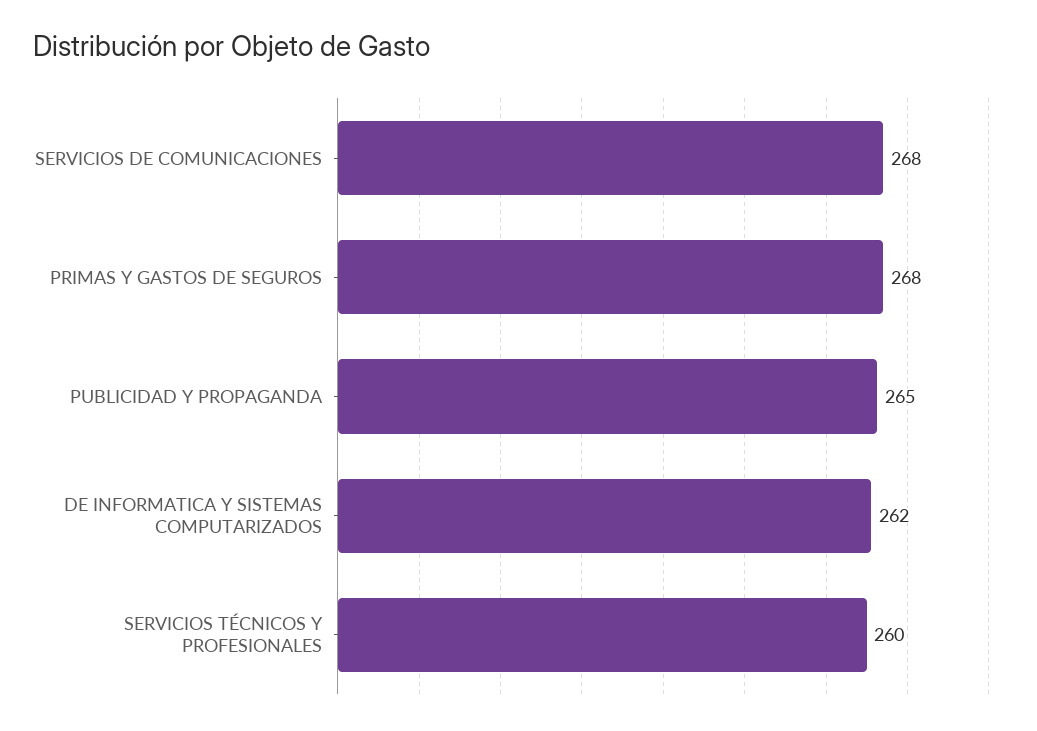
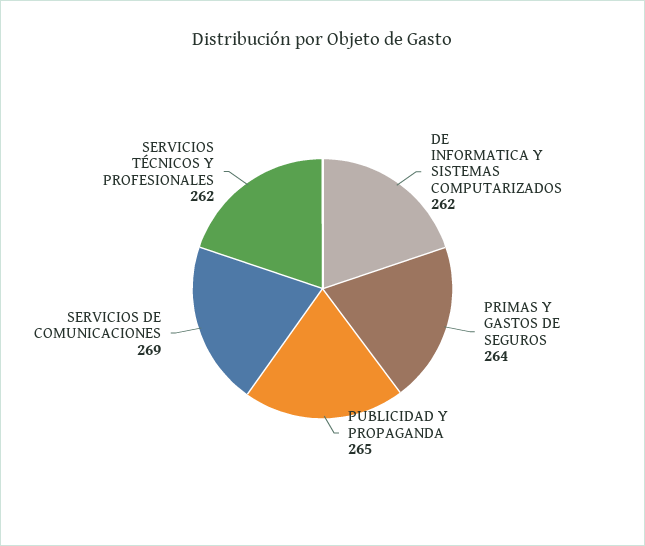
  {
-   "SERVICIOS DE COMUNICACIONES": 268,
+   "SERVICIOS DE COMUNICACIONES": 269,
-   "PRIMAS Y GASTOS DE SEGUROS": 268,
+   "PRIMAS Y GASTOS DE SEGUROS": 264,
    "PUBLICIDAD Y PROPAGANDA": 265,
    "DE INFORMATICA Y SISTEMAS COMPUTARIZADOS": 262,
-   "SERVICIOS TÉCNICOS Y PROFESIONALES": 260
+   "SERVICIOS TÉCNICOS Y PROFESIONALES": 262
  }

